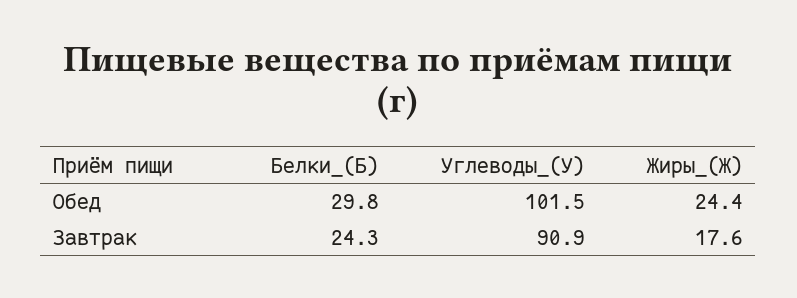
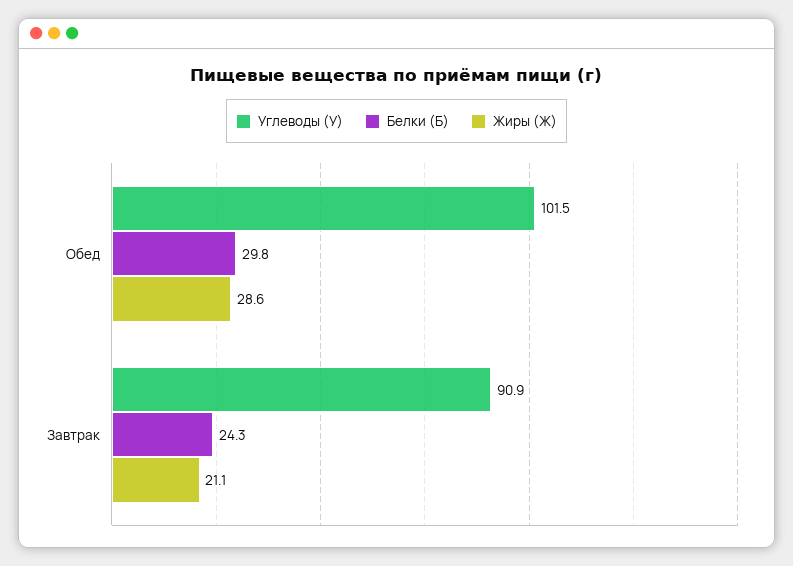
  {
    "Белки_(Б)": {
      "Обед": 29.8,
      "Завтрак": 24.3
    },
    "Углеводы_(У)": {
      "Обед": 101.5,
      "Завтрак": 90.9
    },
    "Жиры_(Ж)": {
-     "Обед": 24.4,
+     "Обед": 28.6,
-     "Завтрак": 17.6
+     "Завтрак": 21.1
    }
  }

